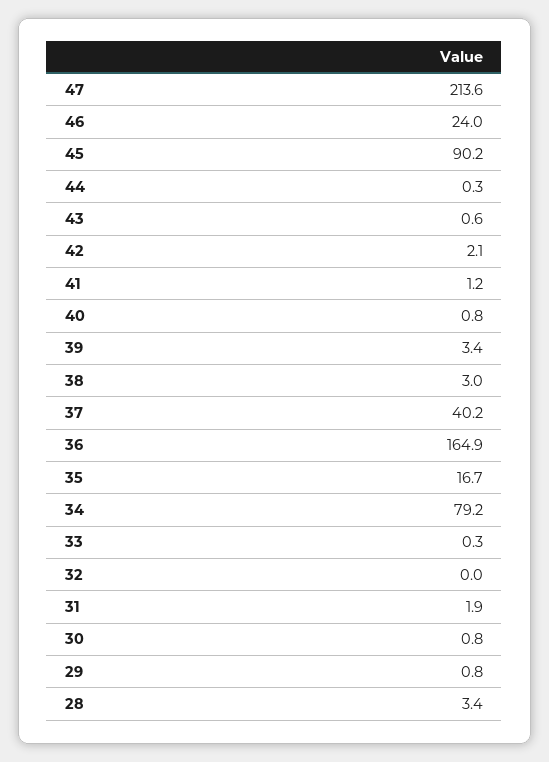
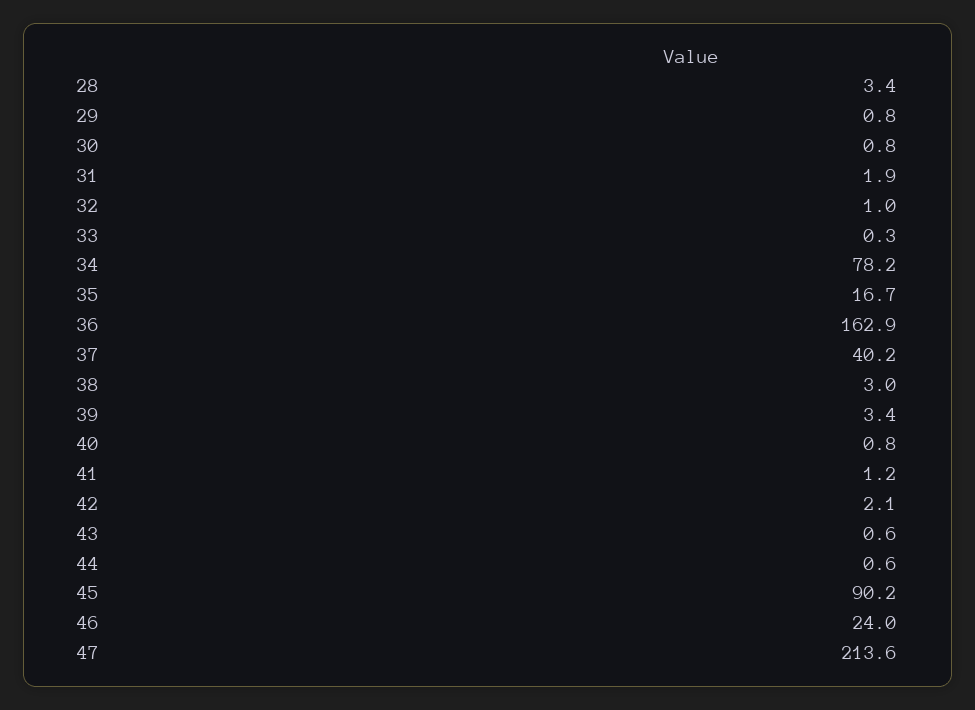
  {
    "47": 213.6,
    "46": 24,
    "45": 90.2,
-   "44": 0.3,
+   "44": 0.6,
    "43": 0.6,
    "42": 2.1,
    "41": 1.2,
    "40": 0.8,
    "39": 3.4,
    "38": 3,
    "37": 40.2,
-   "36": 164.9,
+   "36": 162.9,
    "35": 16.7,
-   "34": 79.2,
+   "34": 78.2,
    "33": 0.3,
-   "32": 0,
+   "32": 1,
    "31": 1.9,
    "30": 0.8,
    "29": 0.8,
    "28": 3.4
  }

